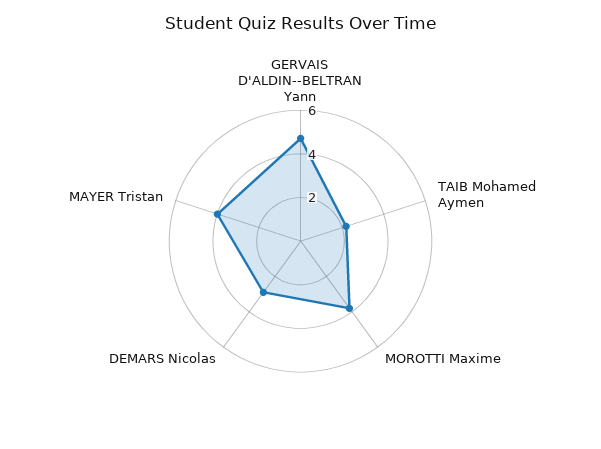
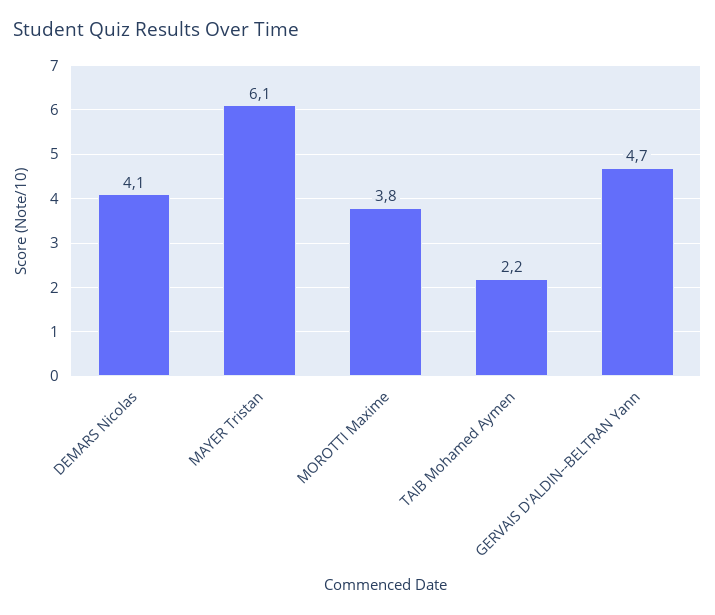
  {
    "GERVAIS D'ALDIN--BELTRAN Yann": 4.7,
    "TAIB Mohamed Aymen": 2.2,
    "MOROTTI Maxime": 3.8,
-   "DEMARS Nicolas": 3,
+   "DEMARS Nicolas": 4.1,
-   "MAYER Tristan": 4
+   "MAYER Tristan": 6.1
  }

